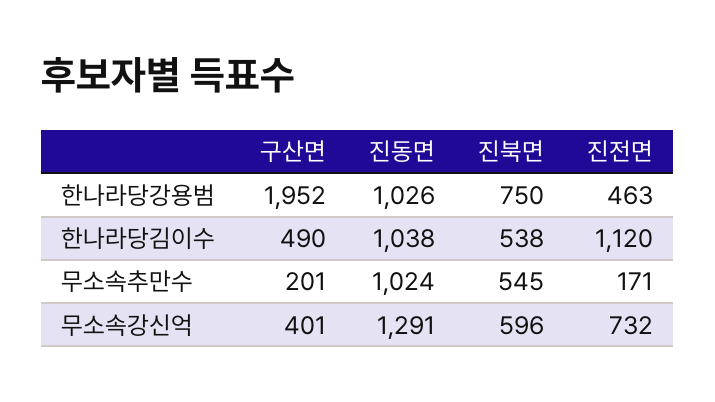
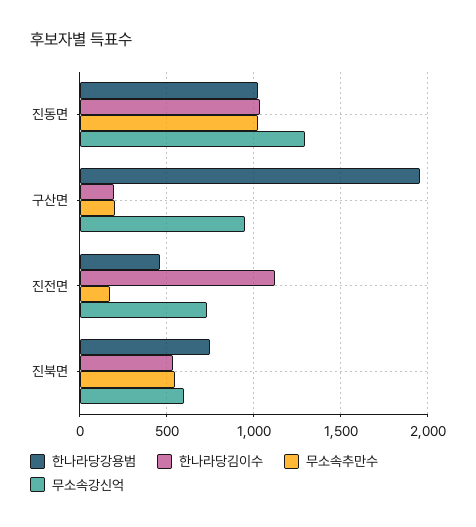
  {
    "한나라당강용범": {
      "구산면": 1952,
      "진동면": 1026,
      "진북면": 750,
      "진전면": 463
    },
    "한나라당김이수": {
-     "구산면": 490,
+     "구산면": 200,
      "진동면": 1038,
      "진북면": 538,
      "진전면": 1120
    },
    "무소속추만수": {
      "구산면": 201,
      "진동면": 1024,
      "진북면": 545,
      "진전면": 171
    },
    "무소속강신억": {
-     "구산면": 401,
+     "구산면": 950,
      "진동면": 1291,
      "진북면": 596,
      "진전면": 732
    }
  }

